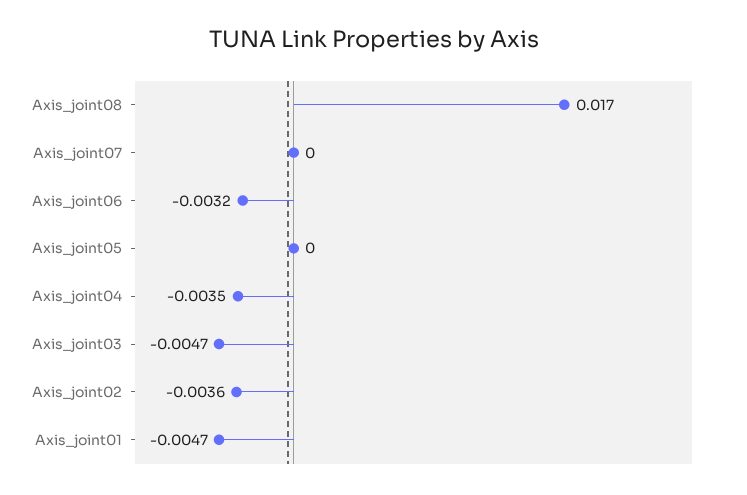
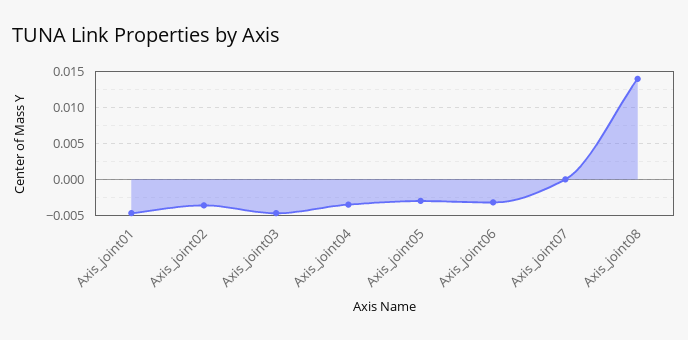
  {
-   "Axis_joint08": 0.017,
+   "Axis_joint08": 0.014,
    "Axis_joint07": 0,
    "Axis_joint06": -0.0032,
-   "Axis_joint05": 0,
+   "Axis_joint05": -0.003,
    "Axis_joint04": -0.0035,
    "Axis_joint03": -0.0047,
    "Axis_joint02": -0.0036,
    "Axis_joint01": -0.0047
  }

